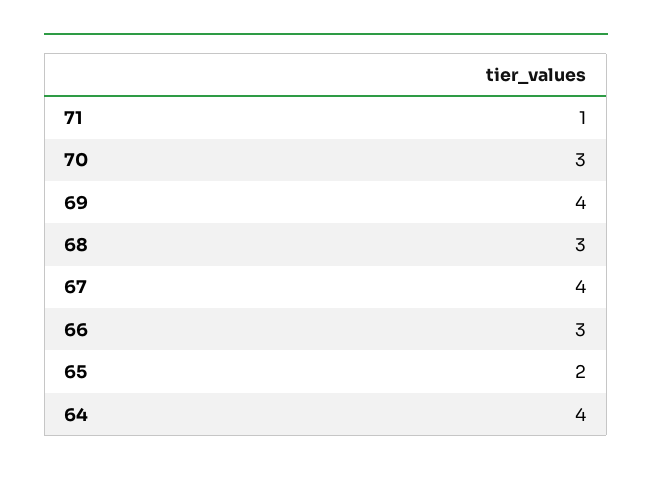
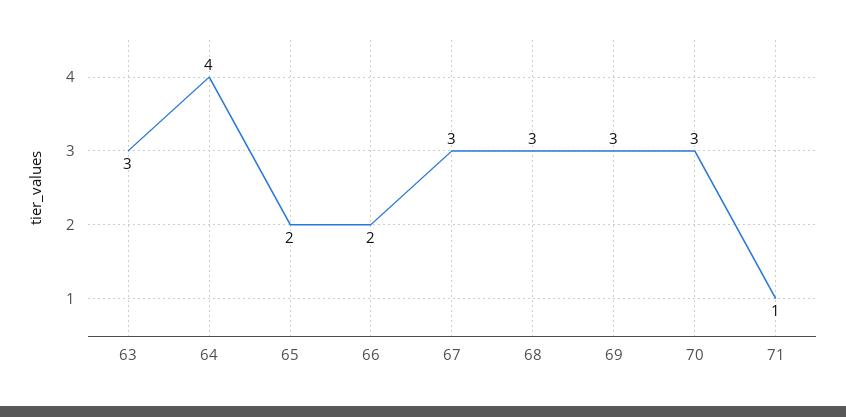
  {
    "71": 1,
    "70": 3,
-   "69": 4,
+   "69": 3,
    "68": 3,
-   "67": 4,
+   "67": 3,
-   "66": 3,
+   "66": 2,
    "65": 2,
-   "64": 4
+   "64": 4,
+   "63": 3
  }

